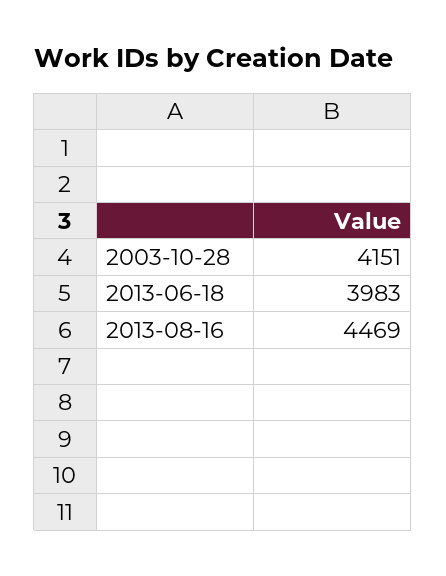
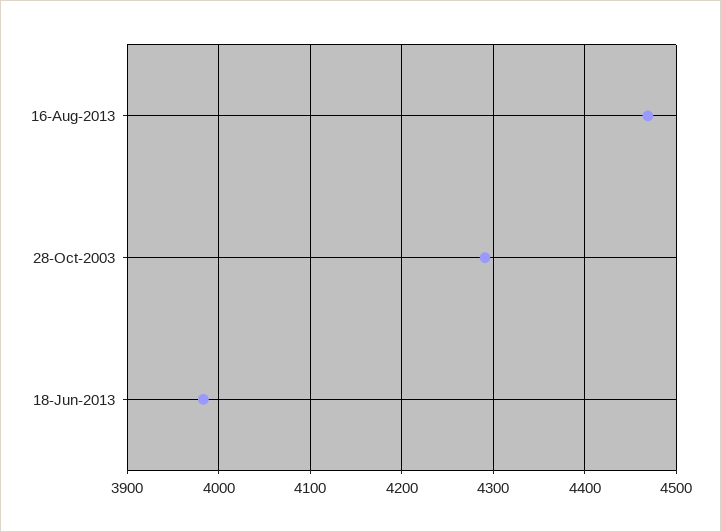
  {
-   "2003-10-28": 4151,
+   "2003-10-28": 4290,
    "2013-06-18": 3983,
    "2013-08-16": 4469
  }

